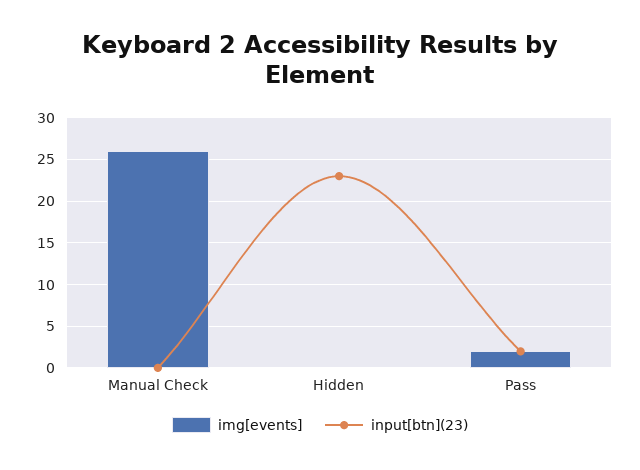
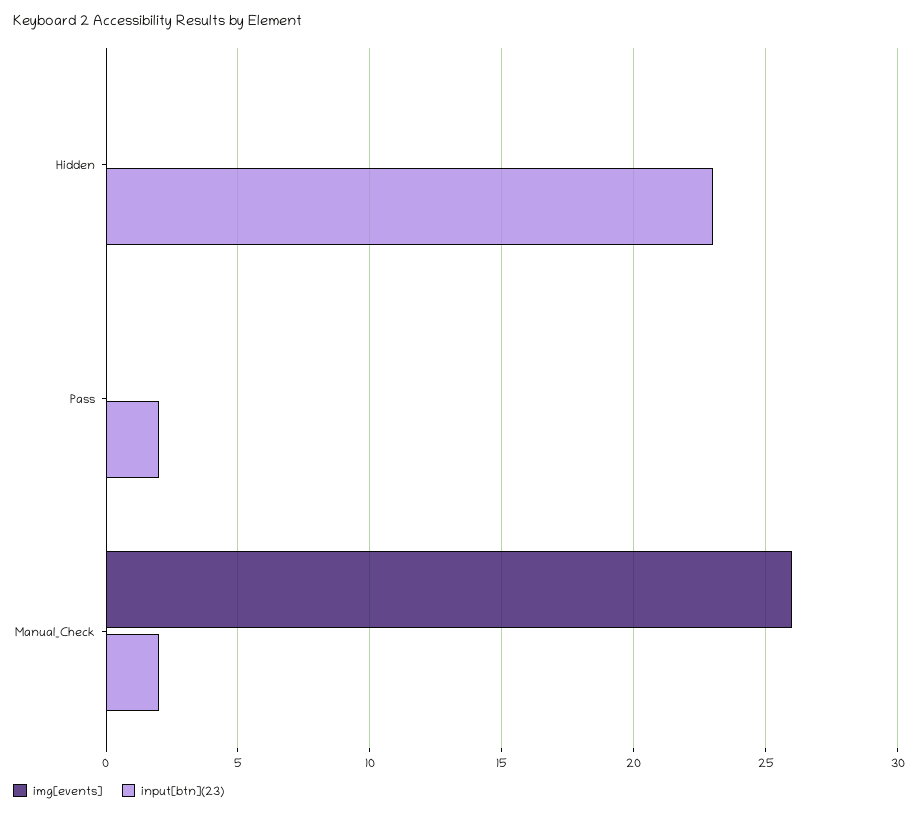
  {
    "img[events]": {
      "Manual Check": 26,
      "Hidden": 0,
-     "Pass": 2
+     "Pass": 0
    },
    "input[btn](23)": {
-     "Manual Check": 0,
+     "Manual Check": 2,
      "Hidden": 23,
      "Pass": 2
    }
  }

